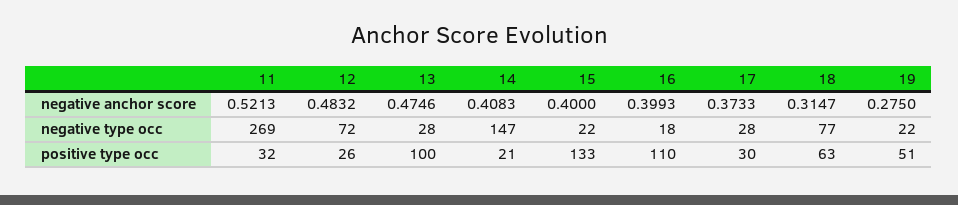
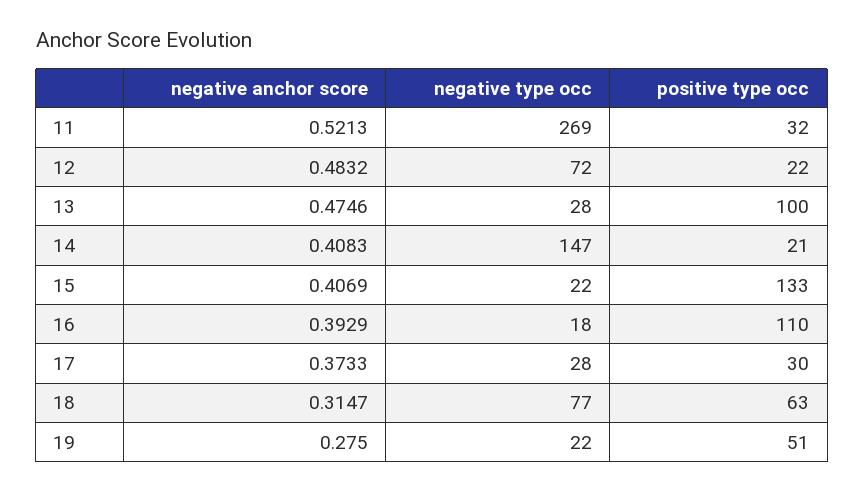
  {
    "11": {
      "negative anchor score": 0.5213,
      "negative type occ": 269,
      "positive type occ": 32
    },
    "12": {
      "negative anchor score": 0.4832,
      "negative type occ": 72,
-     "positive type occ": 26
+     "positive type occ": 22
    },
    "13": {
      "negative anchor score": 0.4746,
      "negative type occ": 28,
      "positive type occ": 100
    },
    "14": {
      "negative anchor score": 0.4083,
      "negative type occ": 147,
      "positive type occ": 21
    },
    "15": {
-     "negative anchor score": 0.4,
+     "negative anchor score": 0.4069,
      "negative type occ": 22,
      "positive type occ": 133
    },
    "16": {
-     "negative anchor score": 0.3993,
+     "negative anchor score": 0.3929,
      "negative type occ": 18,
      "positive type occ": 110
    },
    "17": {
      "negative anchor score": 0.3733,
      "negative type occ": 28,
      "positive type occ": 30
    },
    "18": {
      "negative anchor score": 0.3147,
      "negative type occ": 77,
      "positive type occ": 63
    },
    "19": {
      "negative anchor score": 0.275,
      "negative type occ": 22,
      "positive type occ": 51
    }
  }

